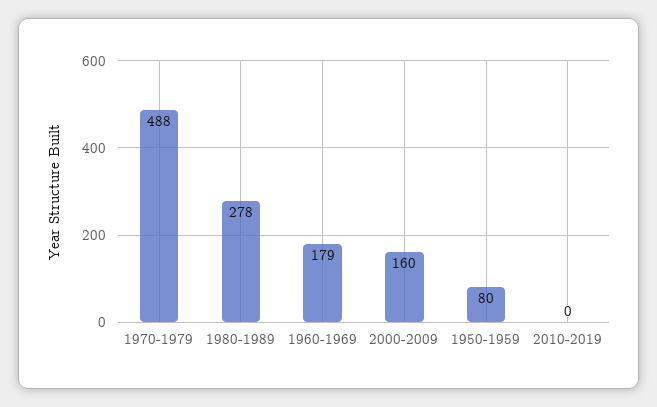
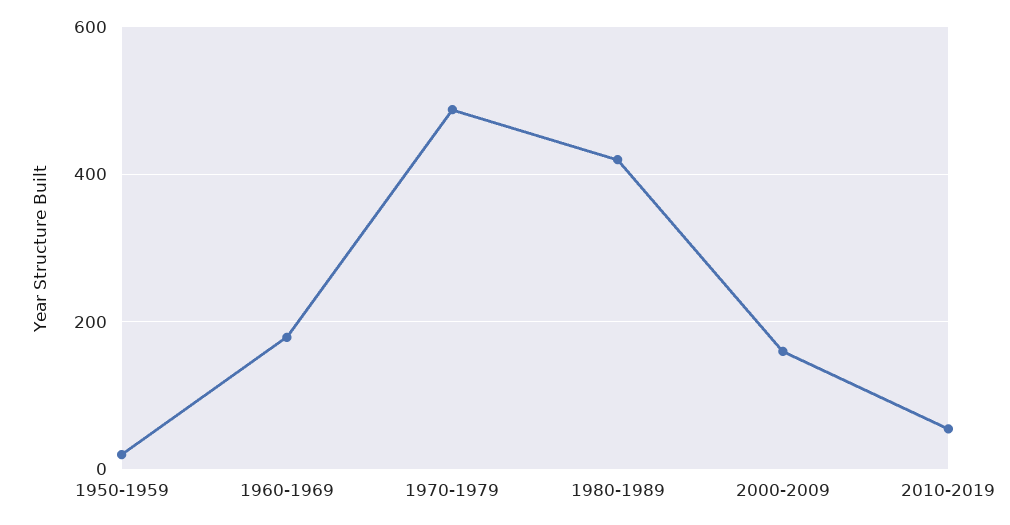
  {
    "1970-1979": 488,
-   "1980-1989": 278,
+   "1980-1989": 420,
    "1960-1969": 179,
    "2000-2009": 160,
-   "1950-1959": 80,
+   "1950-1959": 20,
-   "2010-2019": 0
+   "2010-2019": 60
  }

